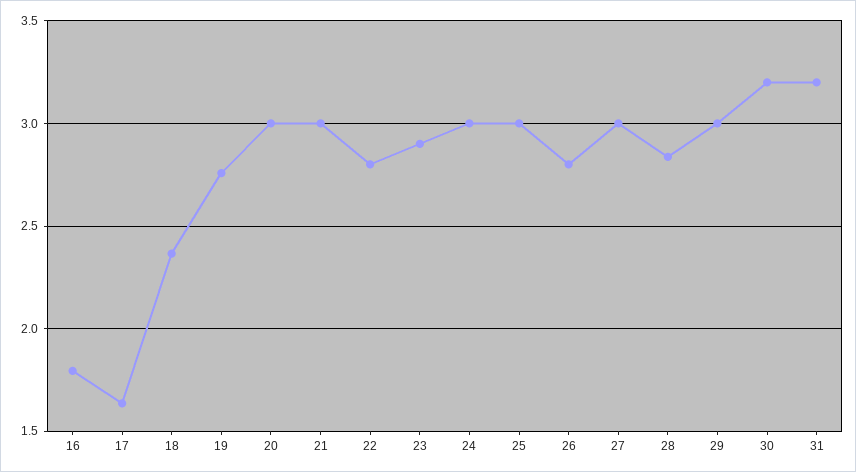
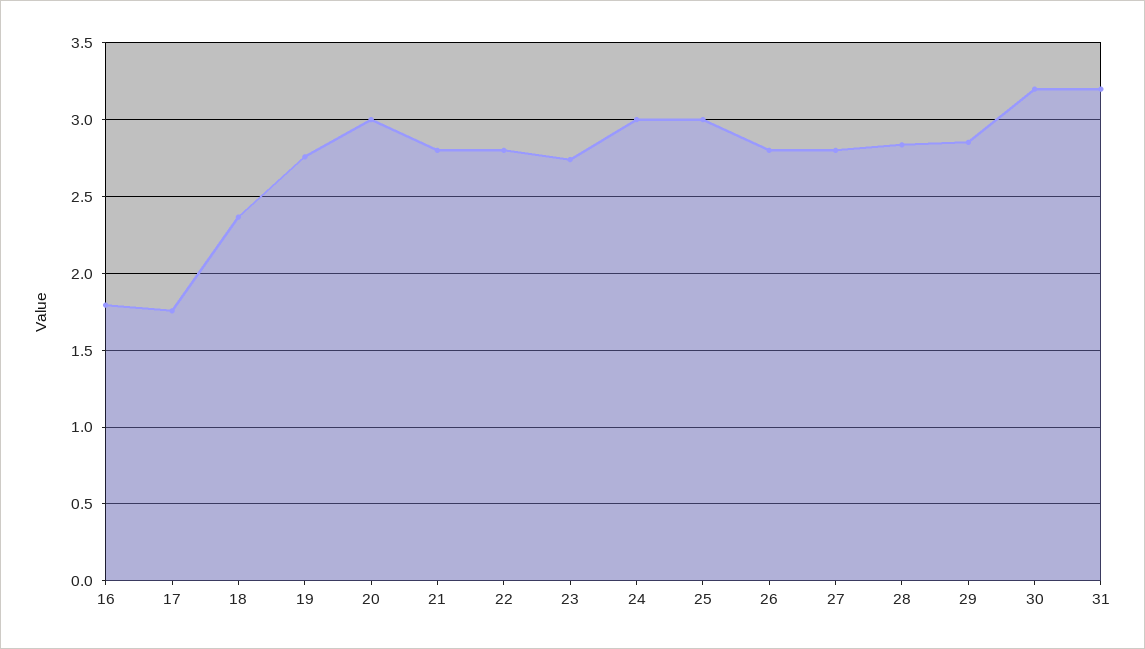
  {
    "16": 1.8,
-   "17": 1.65,
+   "17": 1.75,
    "18": 2.35,
    "19": 2.75,
    "20": 3,
-   "21": 3,
+   "21": 2.8,
    "22": 2.8,
-   "23": 2.9,
+   "23": 2.75,
    "24": 3,
    "25": 3,
    "26": 2.8,
-   "27": 3,
+   "27": 2.8,
    "28": 2.85,
-   "29": 3,
+   "29": 2.85,
    "30": 3.2,
    "31": 3.2
  }

